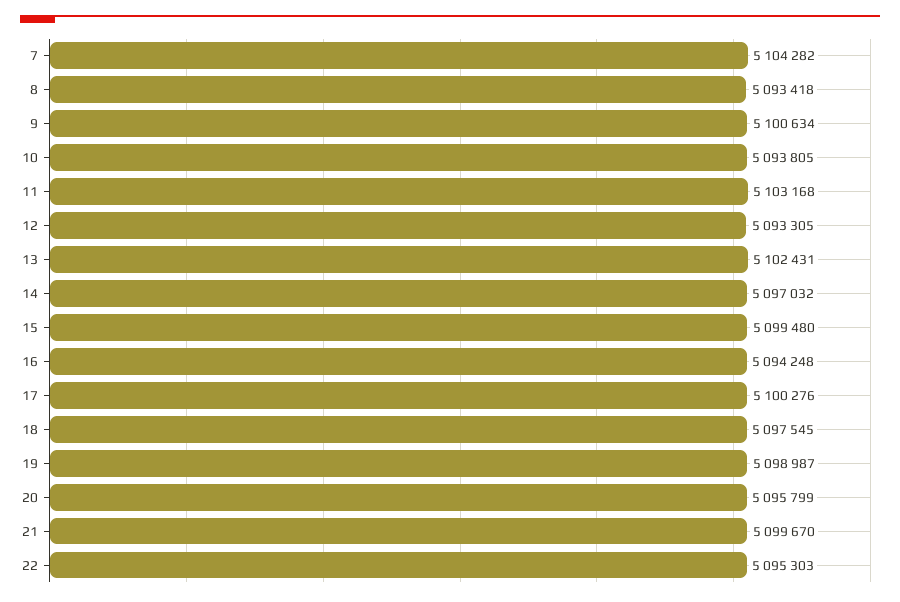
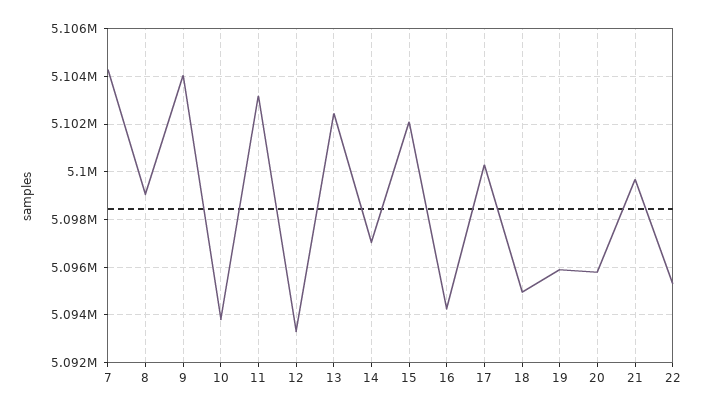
  {
    "7": 5104282,
-   "8": 5093418,
+   "8": 5099000,
-   "9": 5100634,
+   "9": 5104000,
    "10": 5093805,
    "11": 5103168,
    "12": 5093305,
    "13": 5102431,
    "14": 5097032,
-   "15": 5099480,
+   "15": 5102000,
    "16": 5094248,
    "17": 5100276,
-   "18": 5097545,
+   "18": 5095000,
-   "19": 5098987,
+   "19": 5096000,
    "20": 5095799,
    "21": 5099670,
    "22": 5095303
  }

